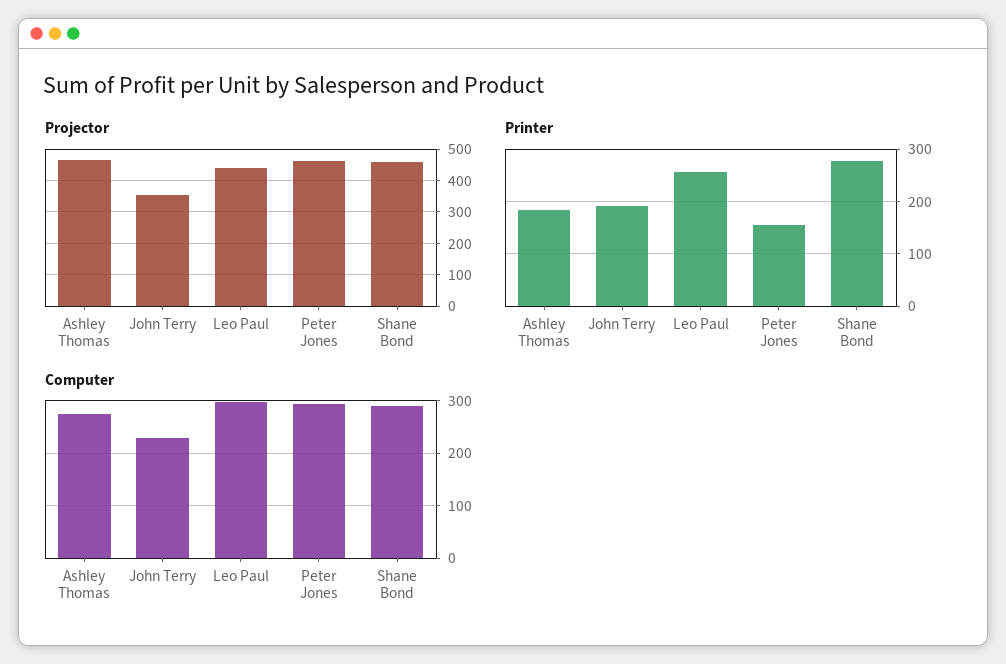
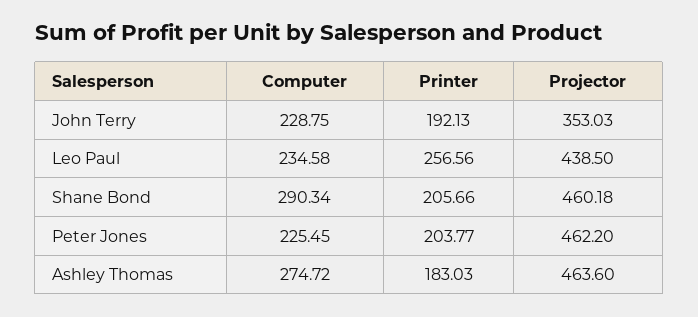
  {
    "Projector": {
      "Ashley Thomas": 463.6,
      "John Terry": 353.03,
      "Leo Paul": 438.5,
      "Peter Jones": 462.2,
      "Shane Bond": 460.18
    },
    "Printer": {
      "Ashley Thomas": 183.03,
      "John Terry": 192.13,
      "Leo Paul": 256.56,
-     "Peter Jones": 160,
+     "Peter Jones": 203.77,
-     "Shane Bond": 280
+     "Shane Bond": 205.66
    },
    "Computer": {
      "Ashley Thomas": 274.72,
      "John Terry": 228.75,
-     "Leo Paul": 300,
+     "Leo Paul": 234.58,
-     "Peter Jones": 300,
+     "Peter Jones": 225.45,
      "Shane Bond": 290.34
    }
  }

